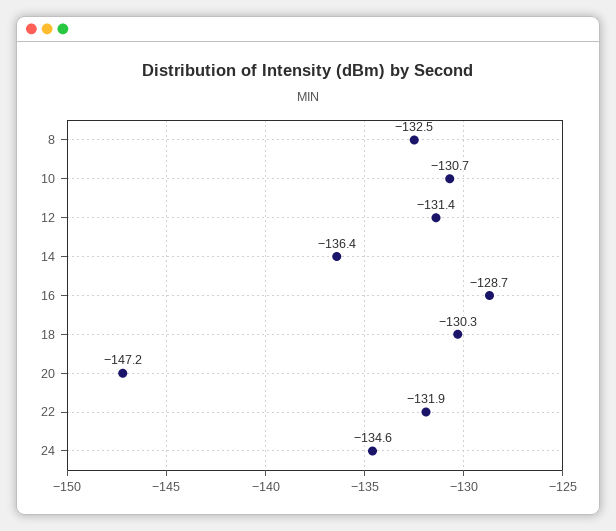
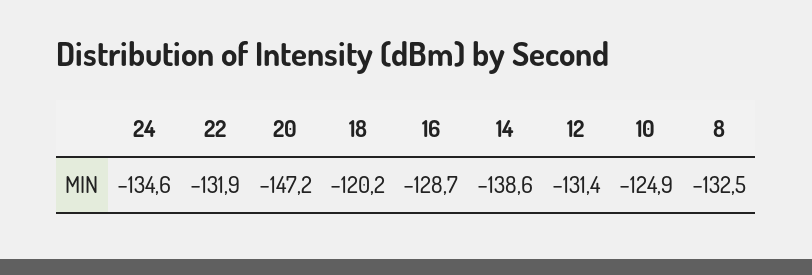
  {
    "8": -132.5,
-   "10": -130.7,
+   "10": -124.9,
    "12": -131.4,
-   "14": -136.4,
+   "14": -138.6,
    "16": -128.7,
-   "18": -130.3,
+   "18": -120.2,
    "20": -147.2,
    "22": -131.9,
    "24": -134.6
  }

